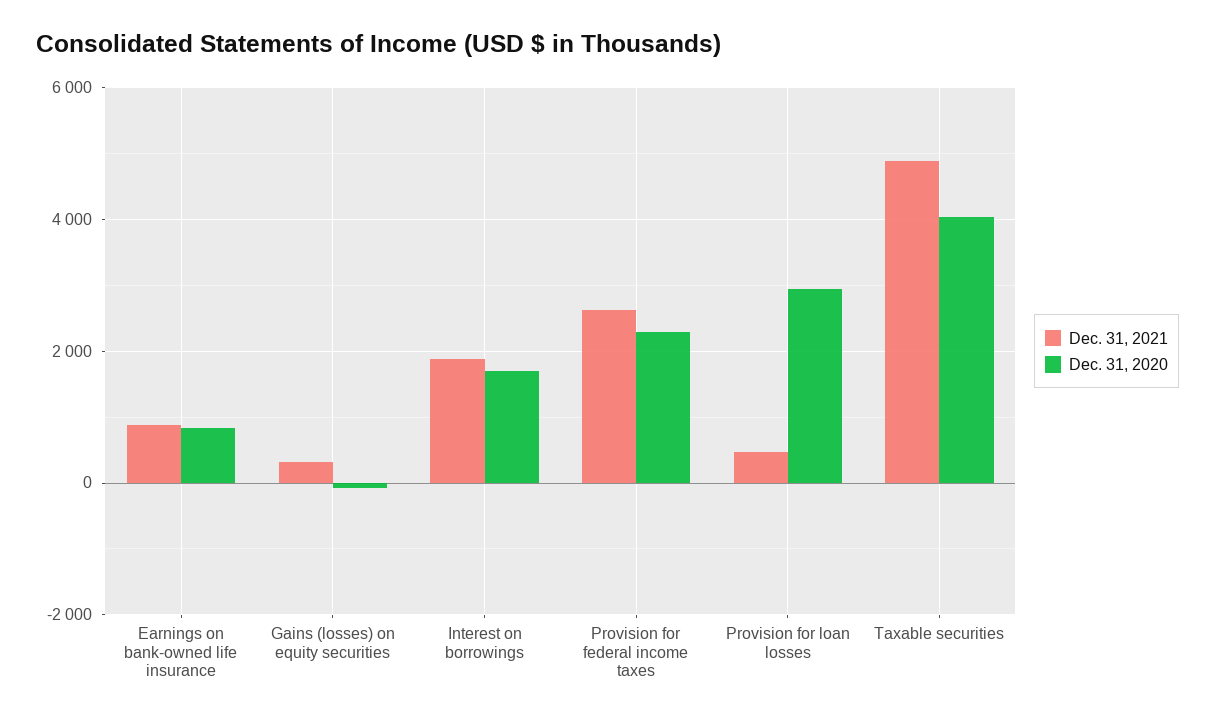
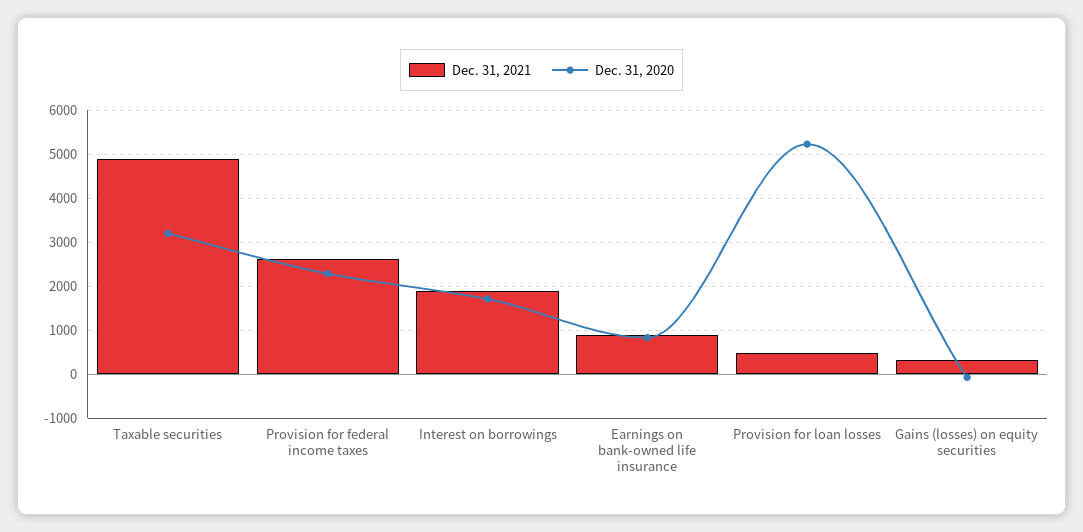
  {
    "Dec. 31, 2021": {
      "Earnings on bank-owned life insurance": 800,
      "Gains (losses) on equity securities": 400,
      "Interest on borrowings": 1800,
      "Provision for federal income taxes": 2600,
      "Provision for loan losses": 400,
      "Taxable securities": 4800
    },
    "Dec. 31, 2020": {
      "Earnings on bank-owned life insurance": 800,
      "Gains (losses) on equity securities": 0,
      "Interest on borrowings": 1800,
      "Provision for federal income taxes": 2200,
-     "Provision for loan losses": 3000,
+     "Provision for loan losses": 5200,
-     "Taxable securities": 4000
+     "Taxable securities": 3200
    }
  }

